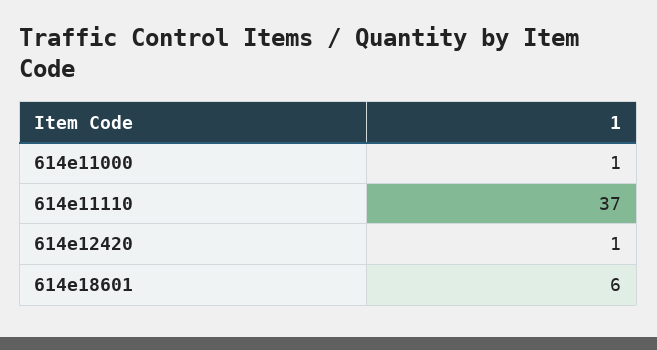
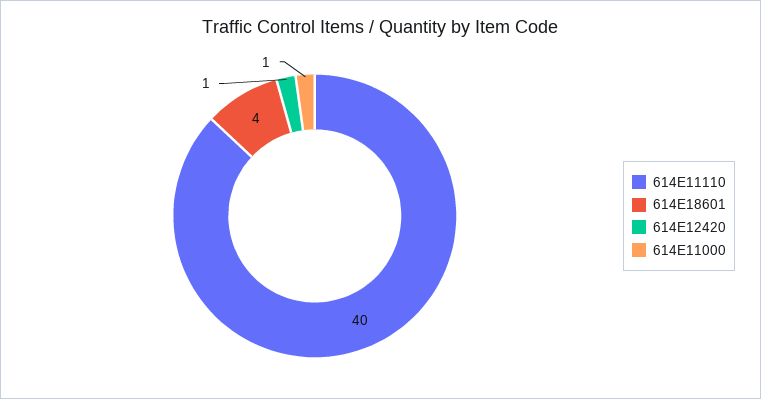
  {
    "614e11000": 1,
-   "614e11110": 37,
+   "614e11110": 40,
    "614e12420": 1,
-   "614e18601": 6
+   "614e18601": 4
  }

